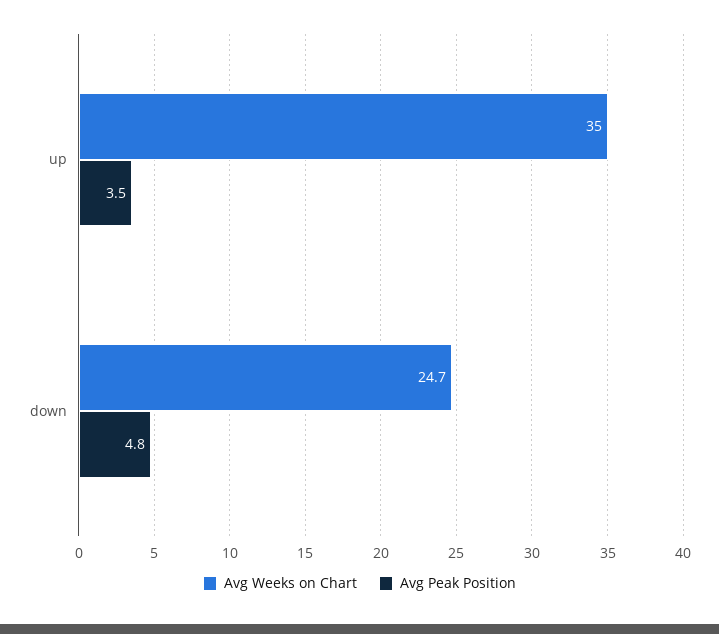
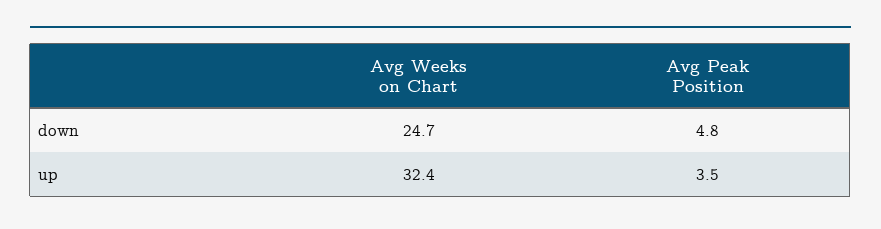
  {
    "Avg Weeks on Chart": {
-     "up": 35,
+     "up": 32.4,
      "down": 24.7
    },
    "Avg Peak Position": {
      "up": 3.5,
      "down": 4.8
    }
  }

